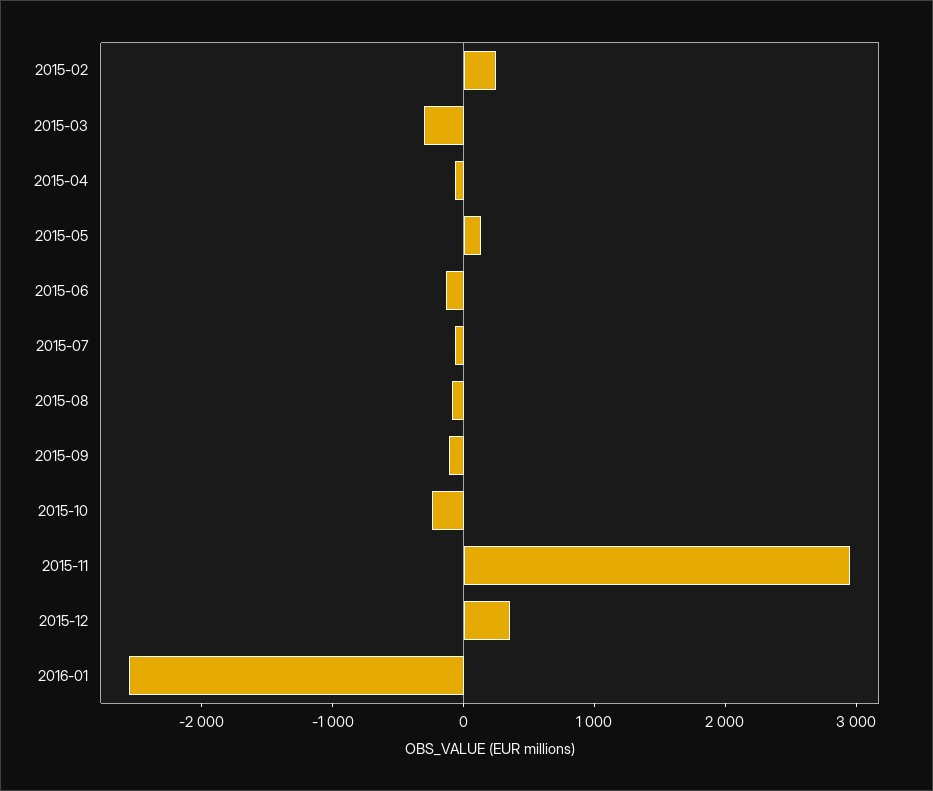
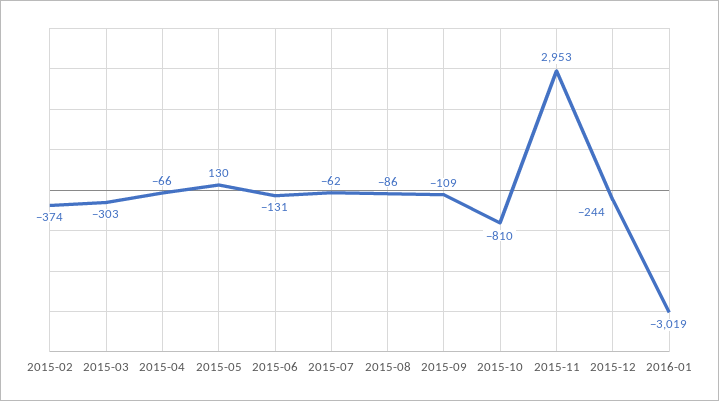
  {
-   "2015-02": 200,
+   "2015-02": -374,
    "2015-03": -303,
    "2015-04": -66,
    "2015-05": 130,
    "2015-06": -131,
    "2015-07": -62,
    "2015-08": -86,
    "2015-09": -109,
-   "2015-10": -200,
+   "2015-10": -810,
    "2015-11": 2953,
-   "2015-12": 400,
+   "2015-12": -244,
-   "2016-01": -2600
+   "2016-01": -3019
  }

